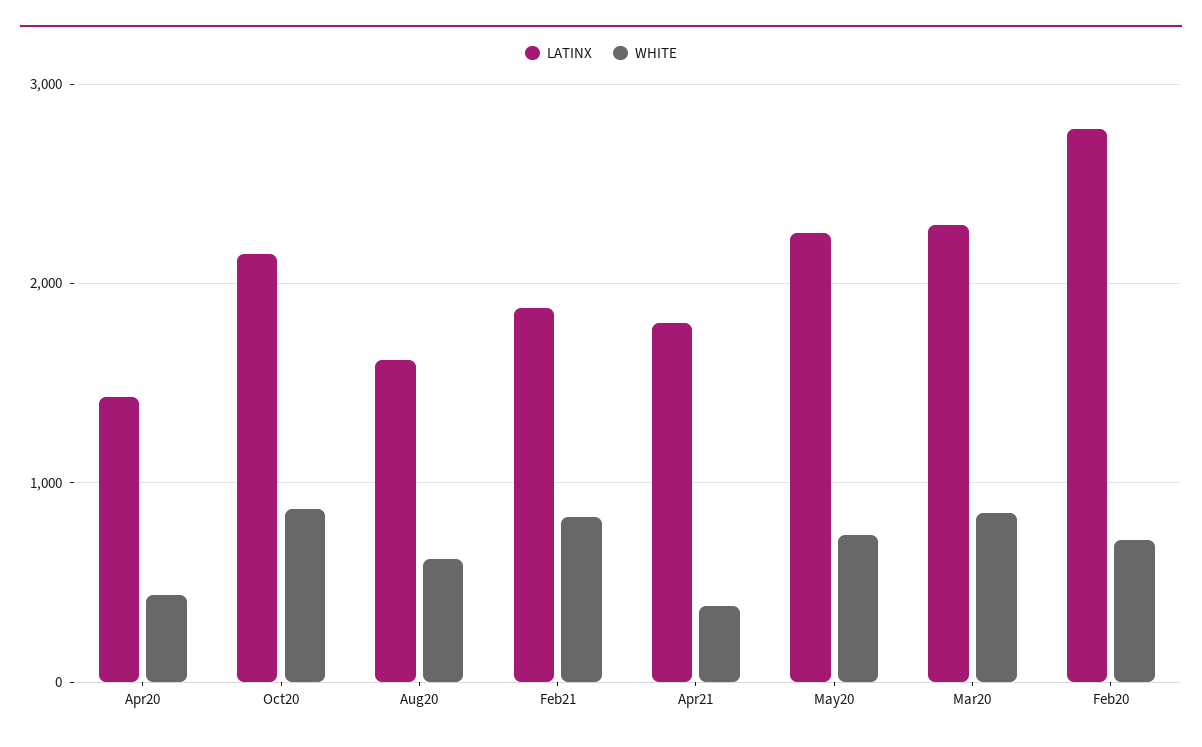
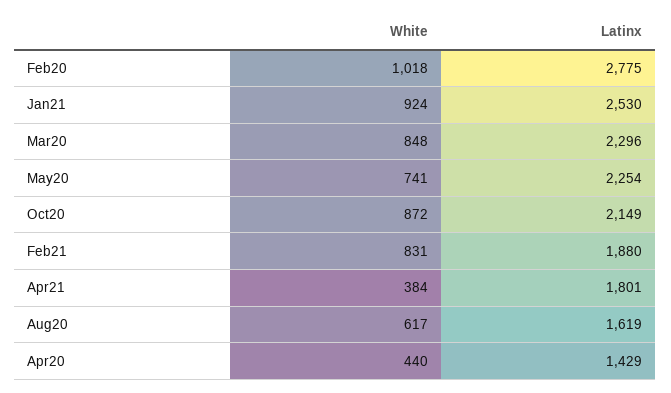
  {
    "LATINX": {
      "Apr20": 1429,
      "Oct20": 2149,
      "Aug20": 1619,
      "Feb21": 1880,
      "Apr21": 1801,
      "May20": 2254,
      "Mar20": 2296,
-     "Feb20": 2775
+     "Feb20": 2775,
+     "Jan21": 2530
    },
    "WHITE": {
      "Apr20": 440,
      "Oct20": 872,
      "Aug20": 617,
      "Feb21": 831,
      "Apr21": 384,
      "May20": 741,
      "Mar20": 848,
-     "Feb20": 700
+     "Feb20": 1018,
+     "Jan21": 924
    }
  }

